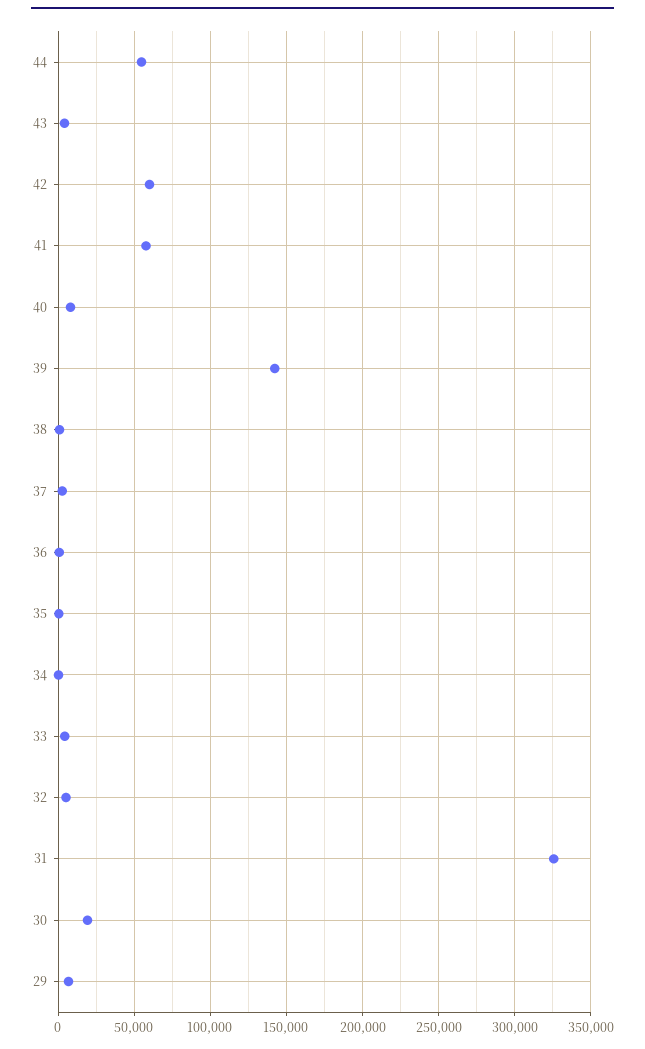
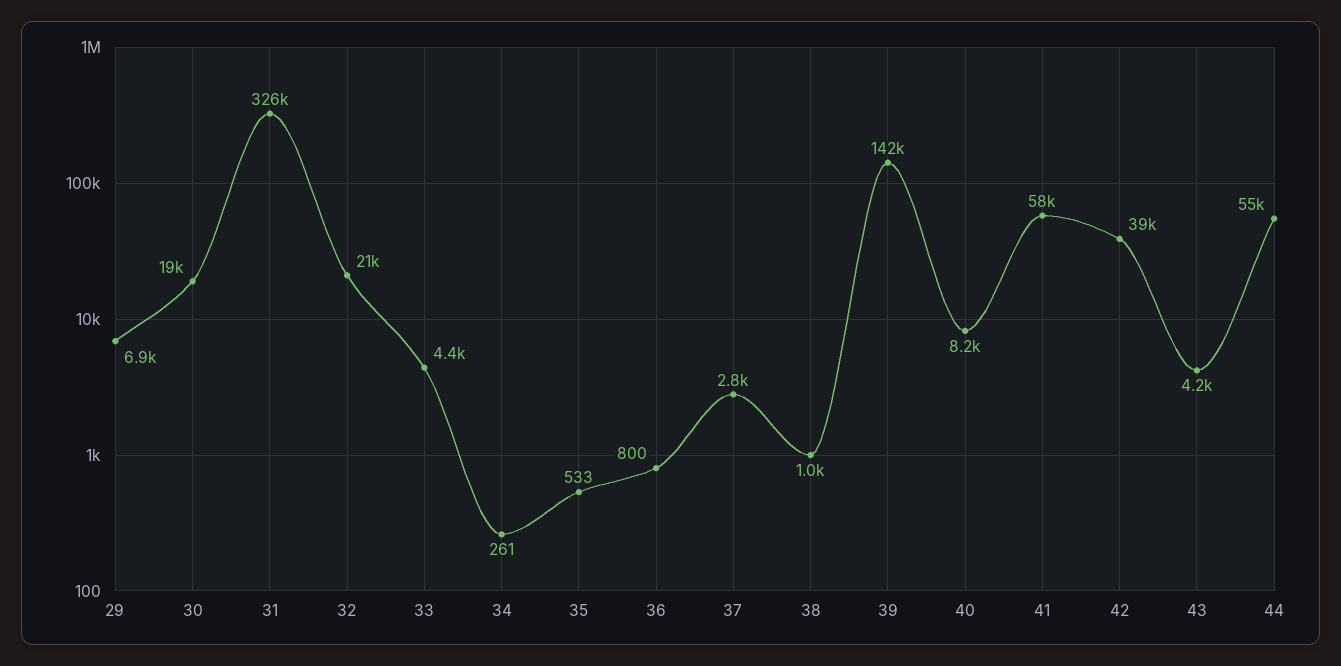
  {
    "44": 55000,
    "43": 4200,
-   "42": 60000,
+   "42": 39000,
    "41": 58000,
    "40": 8200,
    "39": 142000,
    "38": 1000,
    "37": 2800,
    "36": 800,
    "35": 533,
    "34": 261,
    "33": 4400,
-   "32": 5000,
+   "32": 21000,
    "31": 326000,
    "30": 19000,
    "29": 6900
  }

